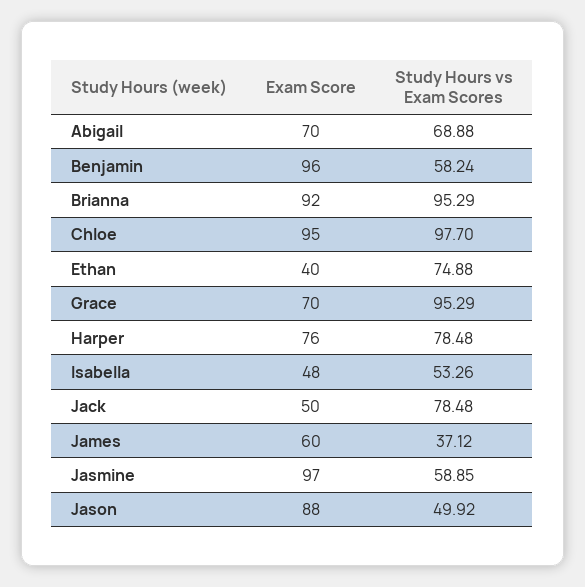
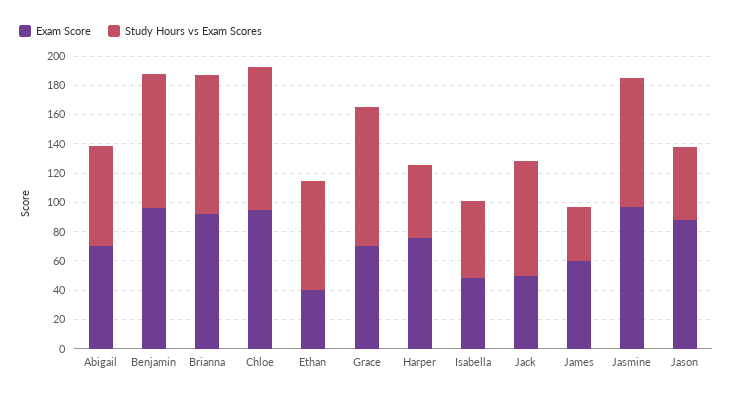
  {
    "Exam Score": {
      "Abigail": 70,
      "Benjamin": 96,
      "Brianna": 92,
      "Chloe": 95,
      "Ethan": 40,
      "Grace": 70,
      "Harper": 76,
      "Isabella": 48,
      "Jack": 50,
      "James": 60,
      "Jasmine": 97,
      "Jason": 88
    },
    "Study Hours vs Exam Scores": {
      "Abigail": 68.88,
-     "Benjamin": 58.24,
+     "Benjamin": 90,
      "Brianna": 95.29,
      "Chloe": 97.7,
      "Ethan": 74.88,
      "Grace": 95.29,
-     "Harper": 78.48,
+     "Harper": 50,
      "Isabella": 53.26,
      "Jack": 78.48,
      "James": 37.12,
-     "Jasmine": 58.85,
+     "Jasmine": 90,
      "Jason": 49.92
    }
  }

